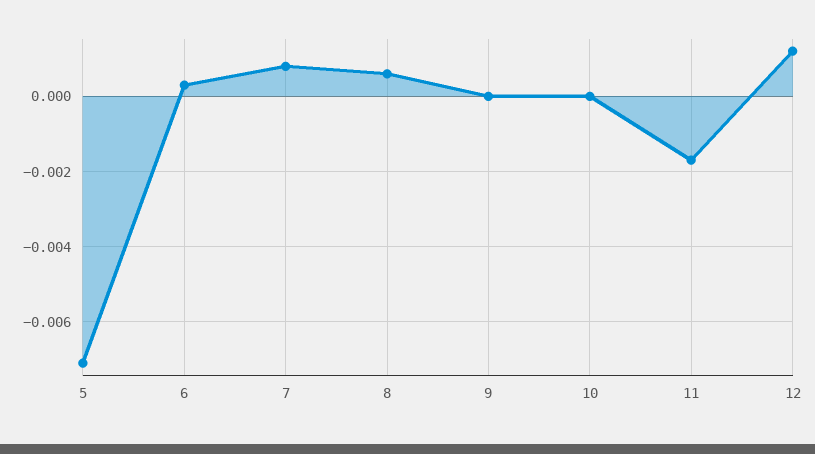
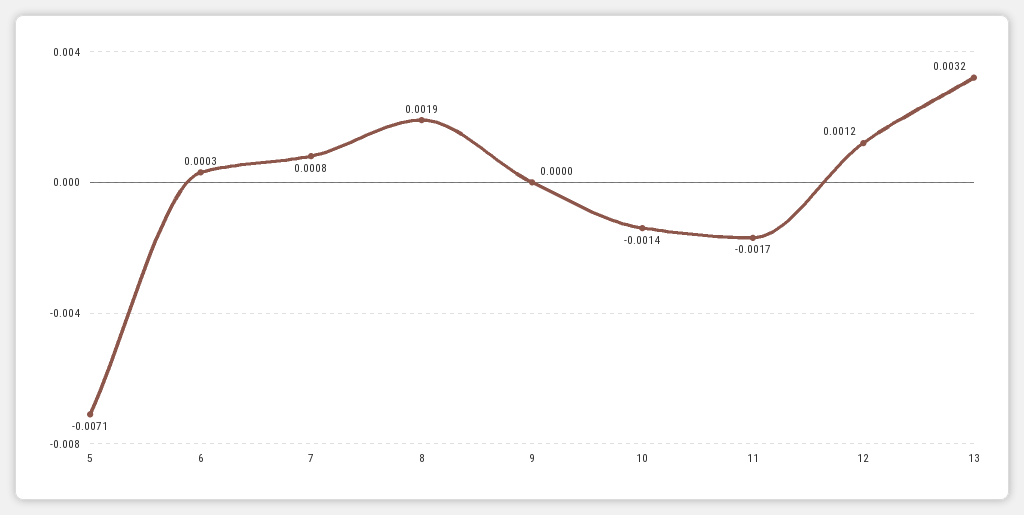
  {
    "5": -0.0071,
    "6": 0.0003,
    "7": 0.0008,
-   "8": 0.0005,
+   "8": 0.0019,
    "9": 0,
-   "10": 0,
+   "10": -0.0014,
    "11": -0.0017,
-   "12": 0.0012
+   "12": 0.0012,
+   "13": 0.0032
  }

